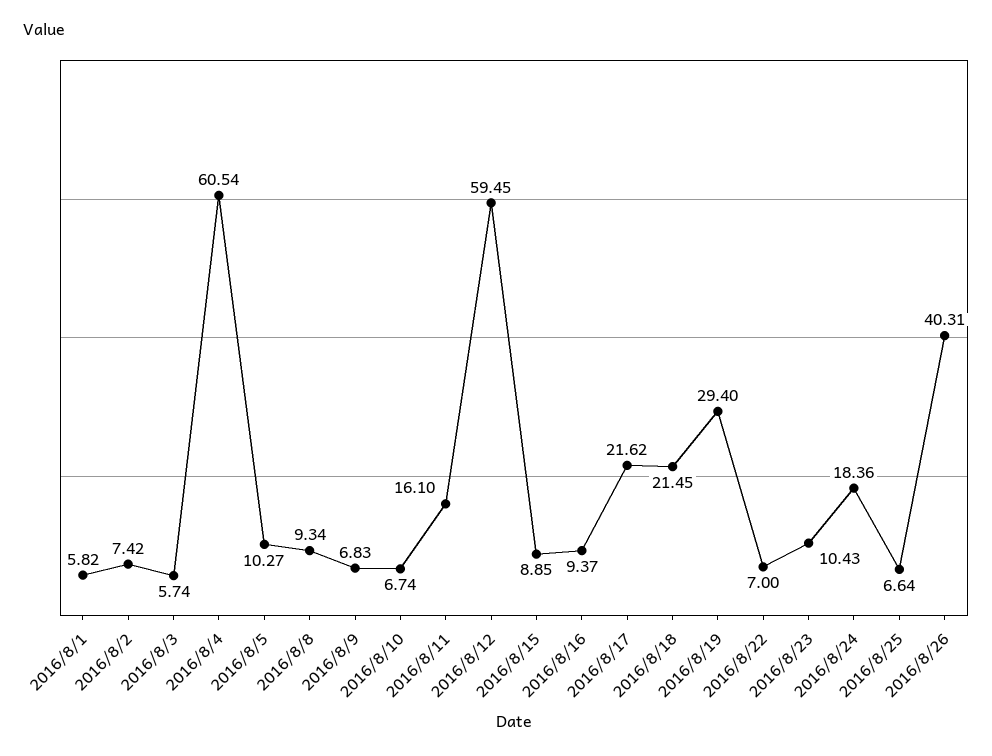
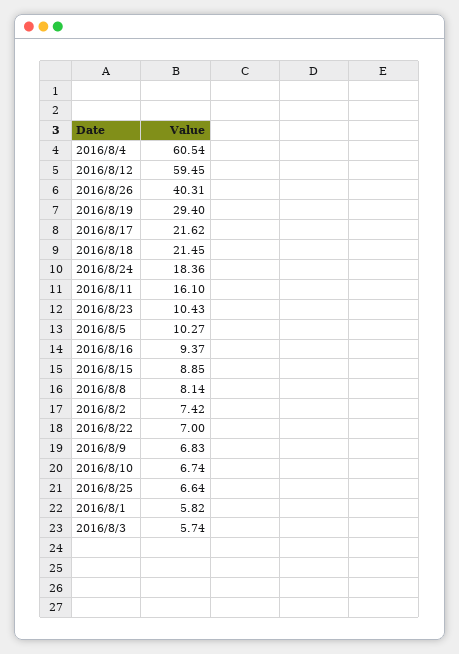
  {
    "2016/8/1": 5.82,
    "2016/8/2": 7.42,
    "2016/8/3": 5.74,
    "2016/8/4": 60.54,
    "2016/8/5": 10.27,
-   "2016/8/8": 9.34,
+   "2016/8/8": 8.14,
    "2016/8/9": 6.83,
    "2016/8/10": 6.74,
    "2016/8/11": 16.1,
    "2016/8/12": 59.45,
    "2016/8/15": 8.85,
    "2016/8/16": 9.37,
    "2016/8/17": 21.62,
    "2016/8/18": 21.45,
    "2016/8/19": 29.4,
    "2016/8/22": 7,
    "2016/8/23": 10.43,
    "2016/8/24": 18.36,
    "2016/8/25": 6.64,
    "2016/8/26": 40.31
  }

